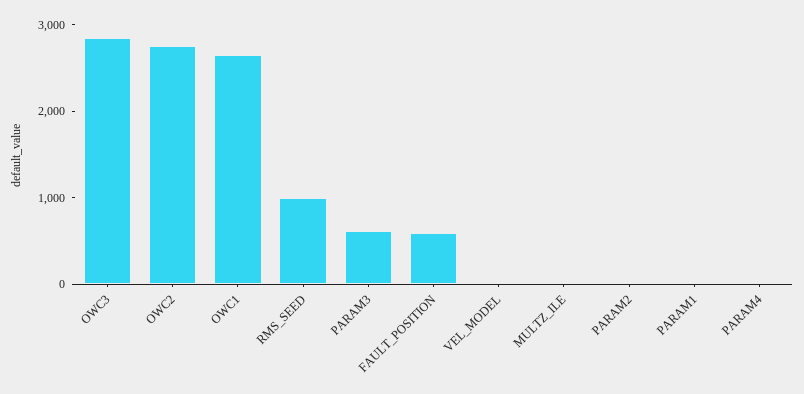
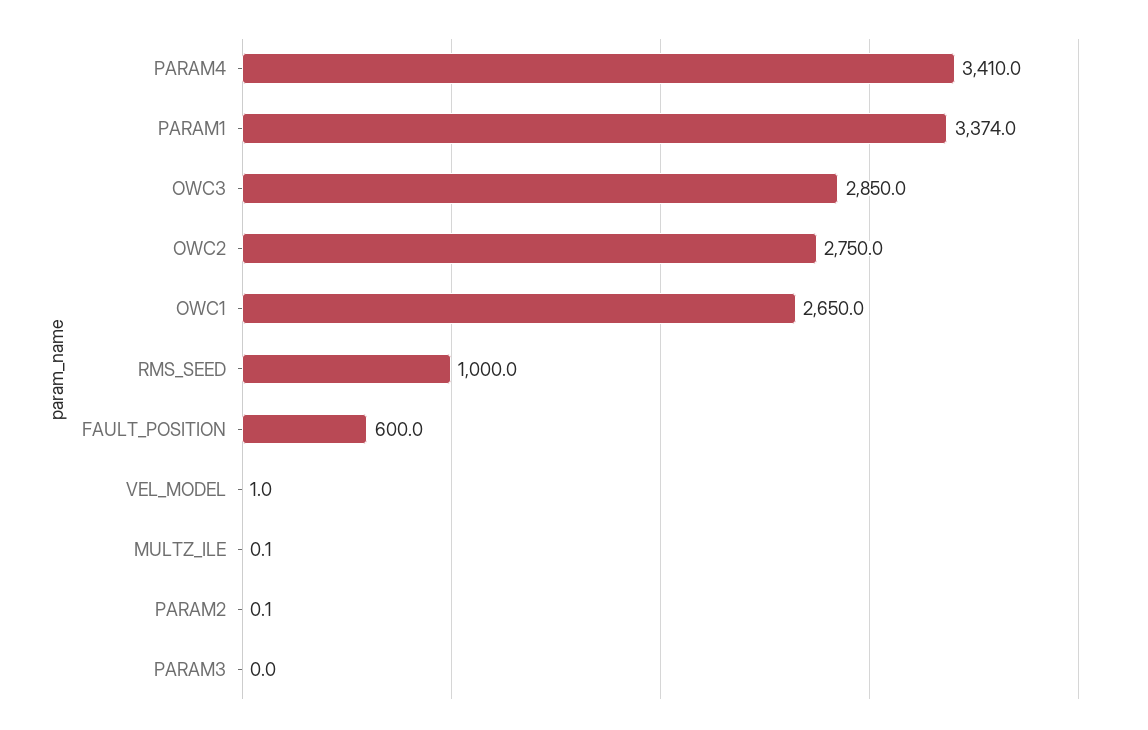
  {
    "OWC3": 2850,
    "OWC2": 2750,
    "OWC1": 2650,
    "RMS_SEED": 1000,
-   "PARAM3": 600,
+   "PARAM3": 0,
    "FAULT_POSITION": 600,
    "VEL_MODEL": 1,
    "MULTZ_ILE": 0.1,
    "PARAM2": 0.1,
-   "PARAM1": 0,
+   "PARAM1": 3374,
-   "PARAM4": 0
+   "PARAM4": 3410
  }

